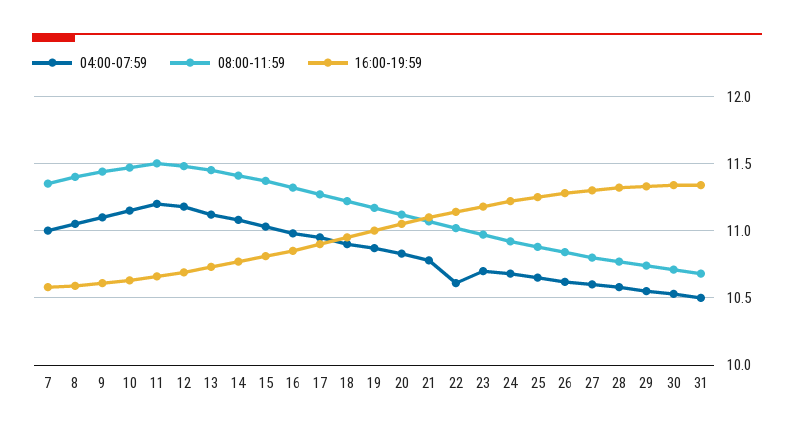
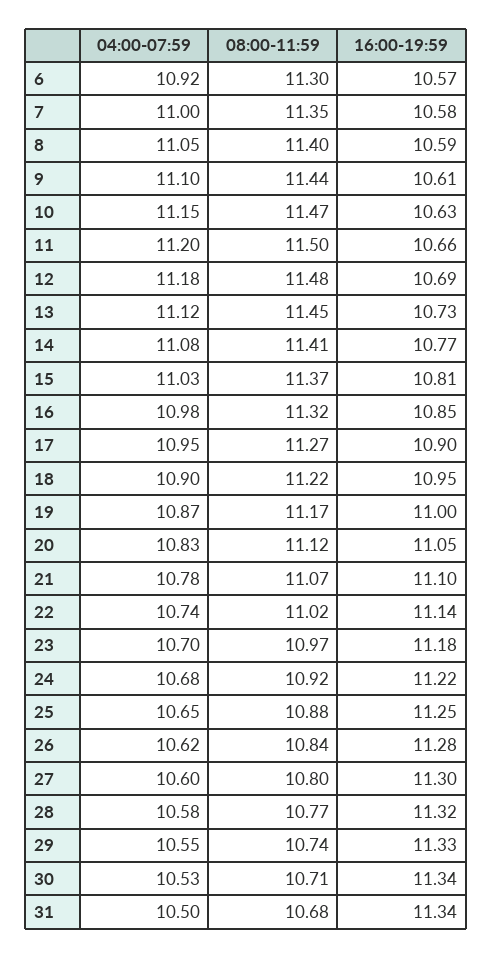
  {
    "04:00-07:59": {
      "7": 11,
      "8": 11.05,
      "9": 11.1,
      "10": 11.15,
      "11": 11.2,
      "12": 11.18,
      "13": 11.12,
      "14": 11.08,
      "15": 11.03,
      "16": 10.98,
      "17": 10.95,
      "18": 10.9,
      "19": 10.87,
      "20": 10.83,
      "21": 10.78,
-     "22": 10.6,
+     "22": 10.74,
      "23": 10.7,
      "24": 10.68,
      "25": 10.65,
      "26": 10.62,
      "27": 10.6,
      "28": 10.58,
      "29": 10.55,
      "30": 10.53,
-     "31": 10.5
+     "31": 10.5,
+     "6": 10.92
    },
    "08:00-11:59": {
      "7": 11.35,
      "8": 11.4,
      "9": 11.44,
      "10": 11.47,
      "11": 11.5,
      "12": 11.48,
      "13": 11.45,
      "14": 11.41,
      "15": 11.37,
      "16": 11.32,
      "17": 11.27,
      "18": 11.22,
      "19": 11.17,
      "20": 11.12,
      "21": 11.07,
      "22": 11.02,
      "23": 10.97,
      "24": 10.92,
      "25": 10.88,
      "26": 10.84,
      "27": 10.8,
      "28": 10.77,
      "29": 10.74,
      "30": 10.71,
-     "31": 10.68
+     "31": 10.68,
+     "6": 11.3
    },
    "16:00-19:59": {
      "7": 10.58,
      "8": 10.59,
      "9": 10.61,
      "10": 10.63,
      "11": 10.66,
      "12": 10.69,
      "13": 10.73,
      "14": 10.77,
      "15": 10.81,
      "16": 10.85,
      "17": 10.9,
      "18": 10.95,
      "19": 11,
      "20": 11.05,
      "21": 11.1,
      "22": 11.14,
      "23": 11.18,
      "24": 11.22,
      "25": 11.25,
      "26": 11.28,
      "27": 11.3,
      "28": 11.32,
      "29": 11.33,
      "30": 11.34,
-     "31": 11.34
+     "31": 11.34,
+     "6": 10.57
    }
  }

